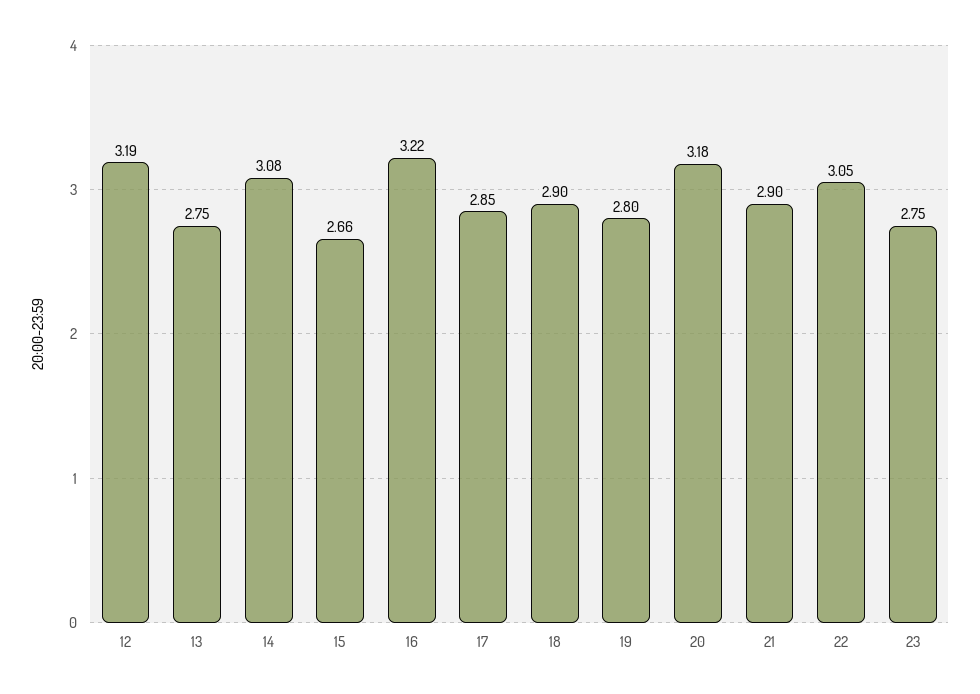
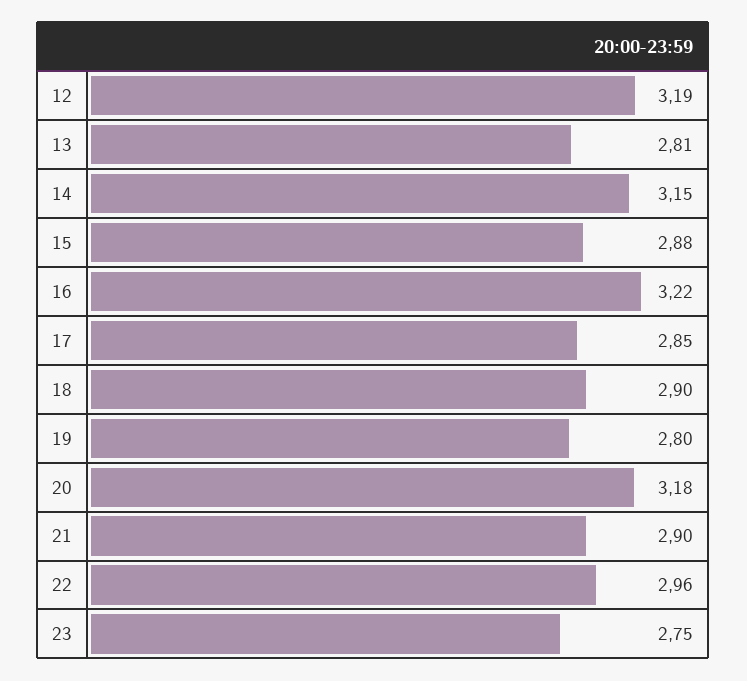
  {
    "12": 3.19,
-   "13": 2.75,
+   "13": 2.81,
-   "14": 3.08,
+   "14": 3.15,
-   "15": 2.66,
+   "15": 2.88,
    "16": 3.22,
    "17": 2.85,
    "18": 2.9,
    "19": 2.8,
    "20": 3.18,
    "21": 2.9,
-   "22": 3.05,
+   "22": 2.96,
    "23": 2.75
  }

